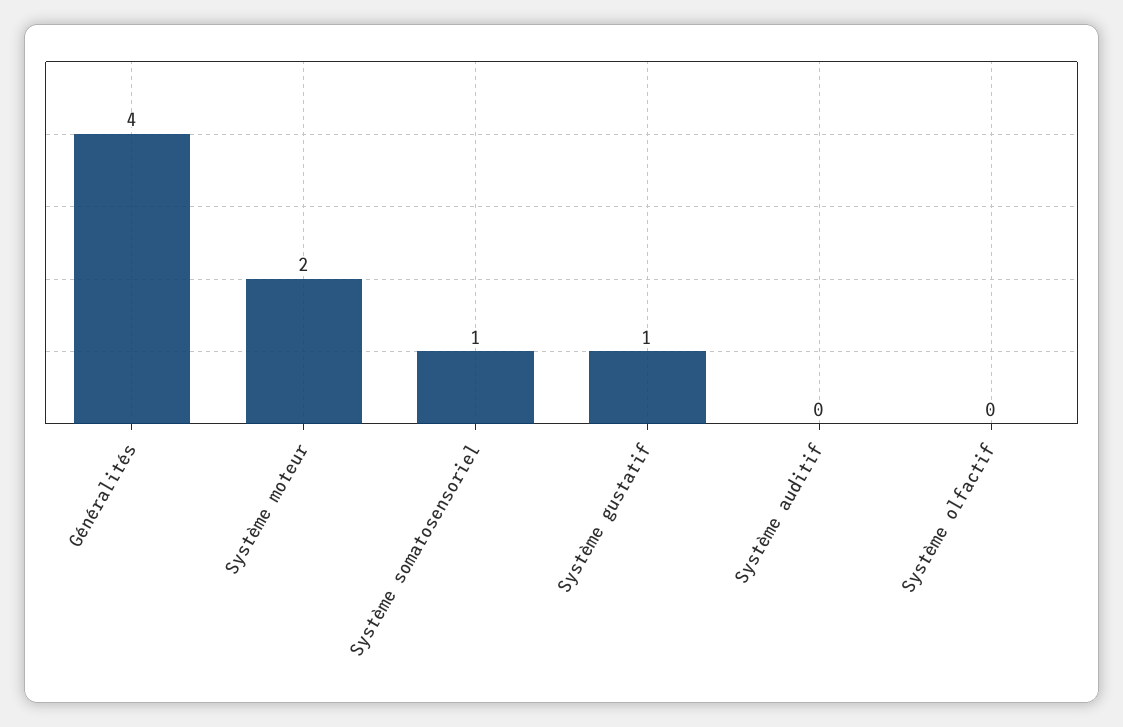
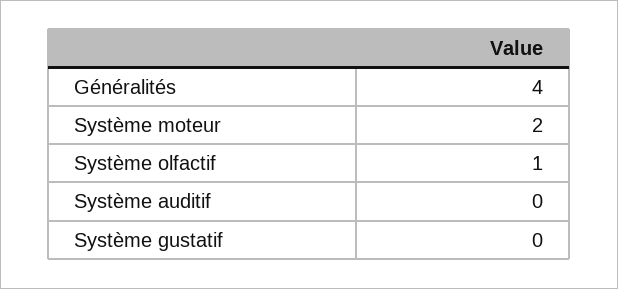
  {
    "Généralités": 4,
    "Système moteur": 2,
-   "Système somatosensoriel": 1,
-   "Système gustatif": 1,
+   "Système gustatif": 0,
    "Système auditif": 0,
-   "Système olfactif": 0
+   "Système olfactif": 1
  }

